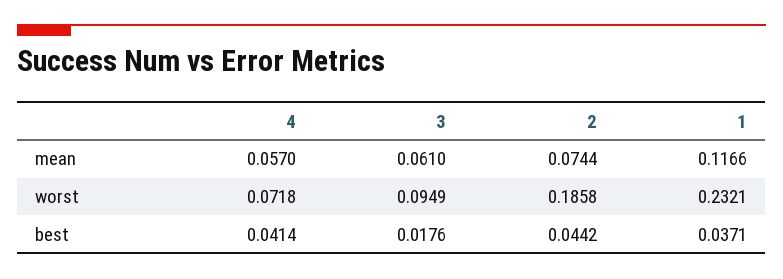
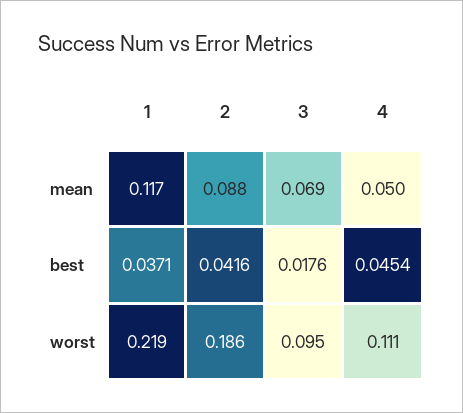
  {
    "4": {
-     "mean": 0.057,
+     "mean": 0.05,
-     "worst": 0.0718,
+     "worst": 0.111,
-     "best": 0.0414
+     "best": 0.0454
    },
    "3": {
-     "mean": 0.061,
+     "mean": 0.069,
      "worst": 0.0949,
      "best": 0.0176
    },
    "2": {
-     "mean": 0.0744,
+     "mean": 0.088,
      "worst": 0.1858,
-     "best": 0.0442
+     "best": 0.0416
    },
    "1": {
      "mean": 0.1166,
-     "worst": 0.2321,
+     "worst": 0.219,
      "best": 0.0371
    }
  }

